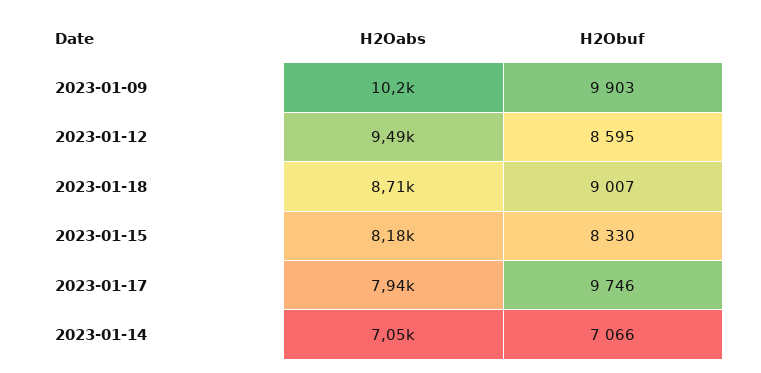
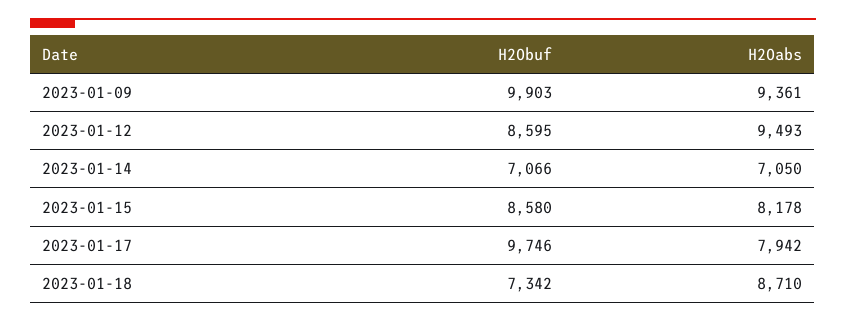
  {
    "H2Oabs": {
-     "2023-01-09": 10200,
+     "2023-01-09": 9361,
      "2023-01-12": 9493,
      "2023-01-18": 8710,
      "2023-01-15": 8178,
      "2023-01-17": 7942,
      "2023-01-14": 7050
    },
    "H2Obuf": {
      "2023-01-09": 9903,
      "2023-01-12": 8595,
-     "2023-01-18": 9007,
+     "2023-01-18": 7342,
-     "2023-01-15": 8330,
+     "2023-01-15": 8580,
      "2023-01-17": 9746,
      "2023-01-14": 7066
    }
  }

